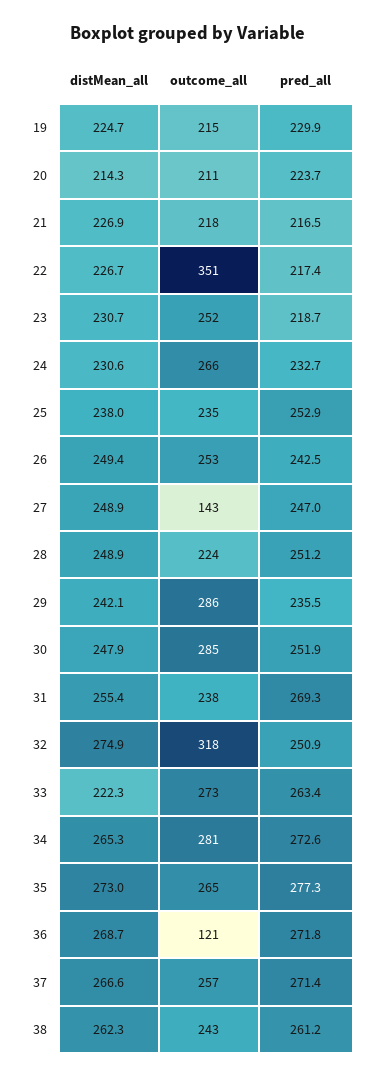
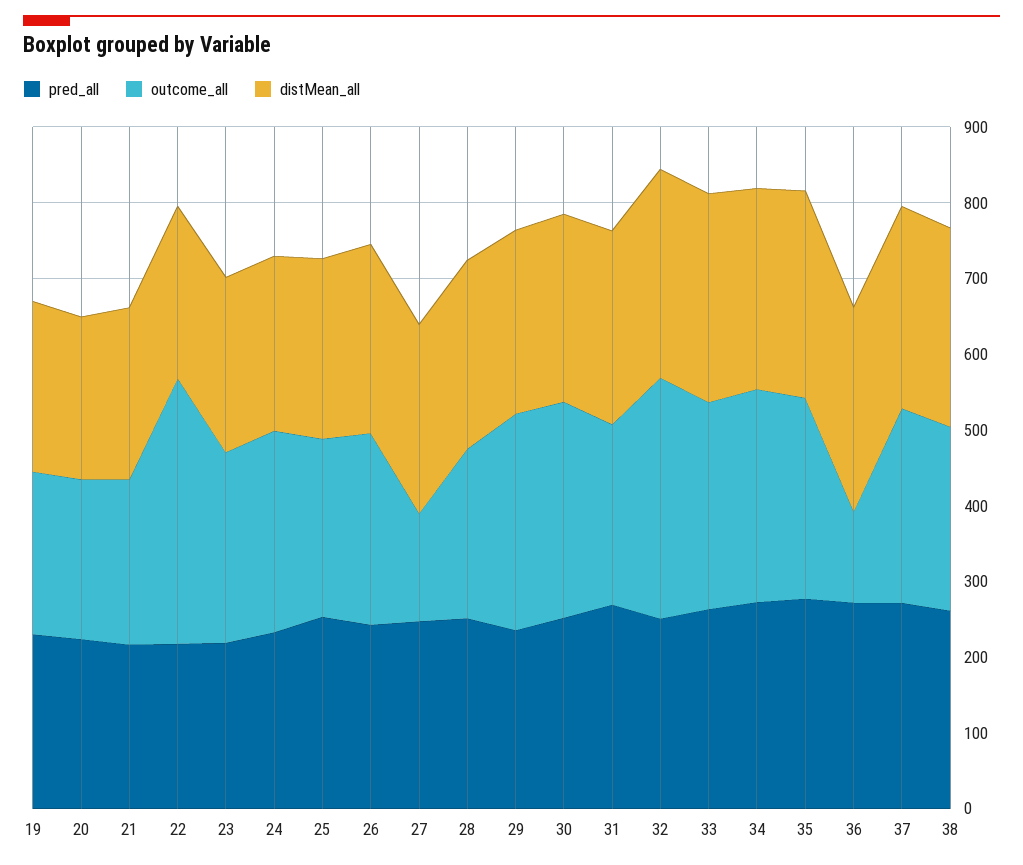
  {
    "distMean_all": {
      "19": 224.7,
      "20": 214.3,
      "21": 226.9,
      "22": 226.7,
      "23": 230.7,
      "24": 230.6,
      "25": 238,
      "26": 249.4,
      "27": 248.9,
      "28": 248.9,
      "29": 242.1,
      "30": 247.9,
      "31": 255.4,
      "32": 274.9,
-     "33": 222.3,
+     "33": 280,
      "34": 265.3,
      "35": 273,
      "36": 268.7,
      "37": 266.6,
      "38": 262.3
    },
    "outcome_all": {
      "19": 215,
      "20": 211,
      "21": 218,
      "22": 351,
      "23": 252,
      "24": 266,
      "25": 235,
      "26": 253,
      "27": 143,
      "28": 224,
      "29": 286,
      "30": 285,
      "31": 238,
      "32": 318,
      "33": 273,
      "34": 281,
      "35": 265,
      "36": 121,
      "37": 257,
      "38": 243
    },
    "pred_all": {
      "19": 229.9,
      "20": 223.7,
      "21": 216.5,
      "22": 217.4,
      "23": 218.7,
      "24": 232.7,
      "25": 252.9,
      "26": 242.5,
      "27": 247,
      "28": 251.2,
      "29": 235.5,
      "30": 251.9,
      "31": 269.3,
      "32": 250.9,
      "33": 263.4,
      "34": 272.6,
      "35": 277.3,
      "36": 271.8,
      "37": 271.4,
      "38": 261.2
    }
  }

